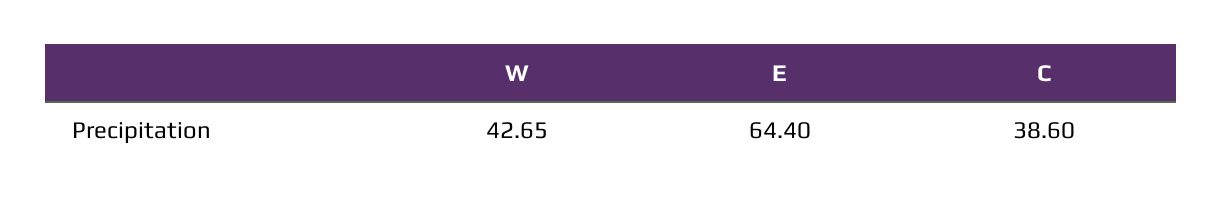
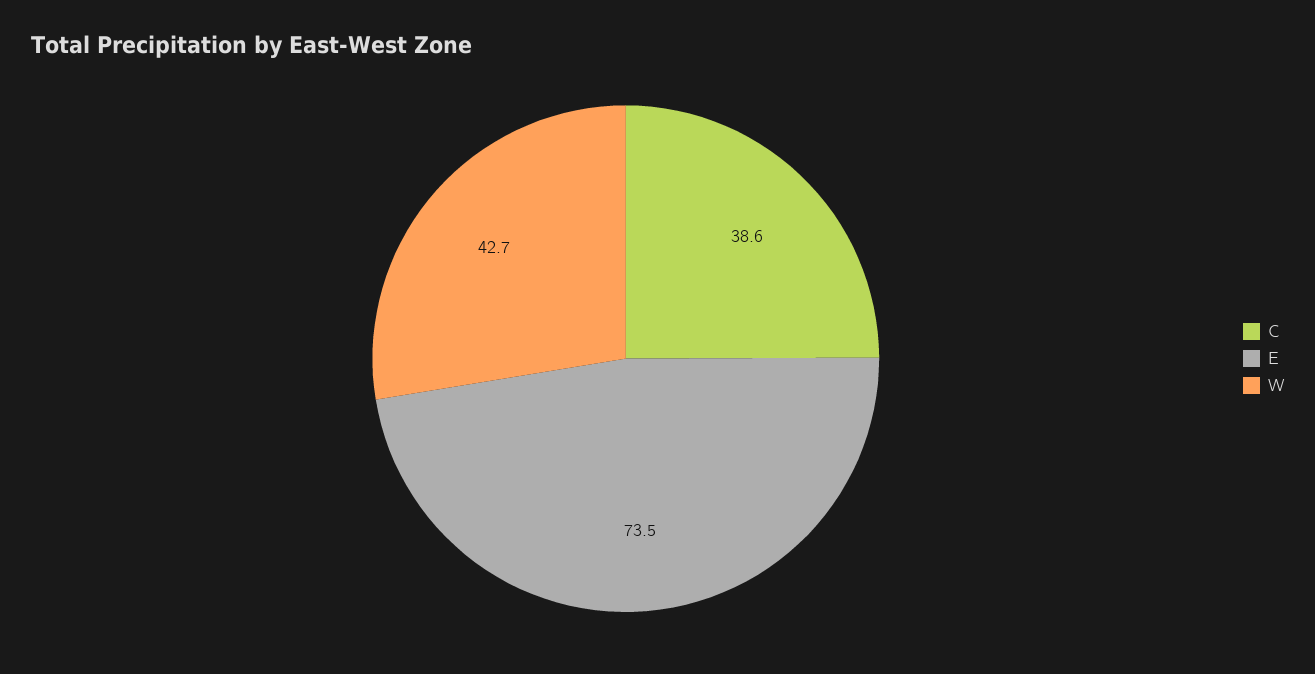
  {
    "W": 42.65,
-   "E": 64.4,
+   "E": 73.5,
    "C": 38.6
  }

